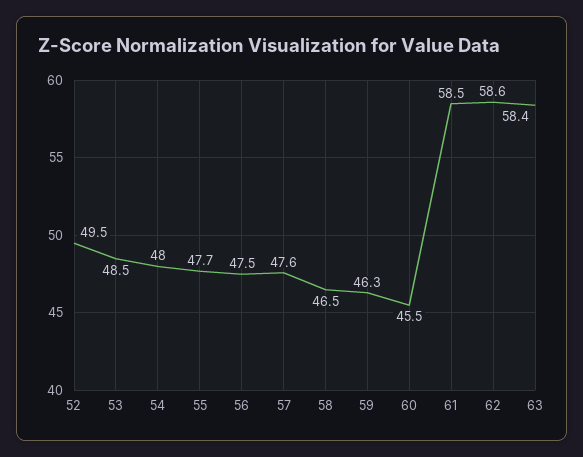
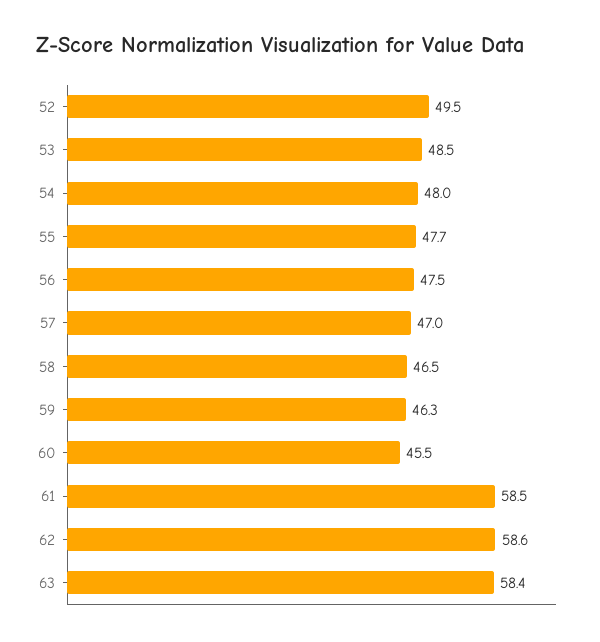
  {
    "52": 49.5,
    "53": 48.5,
    "54": 48,
    "55": 47.7,
    "56": 47.5,
-   "57": 47.6,
+   "57": 47,
    "58": 46.5,
    "59": 46.3,
    "60": 45.5,
    "61": 58.5,
    "62": 58.6,
    "63": 58.4
  }

